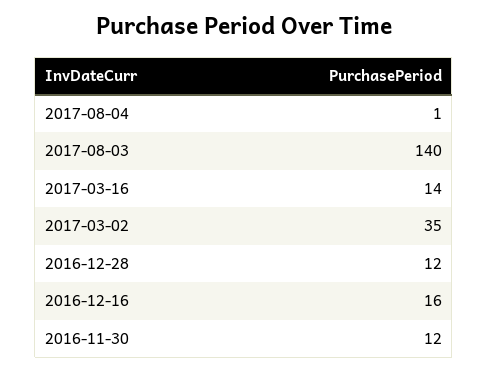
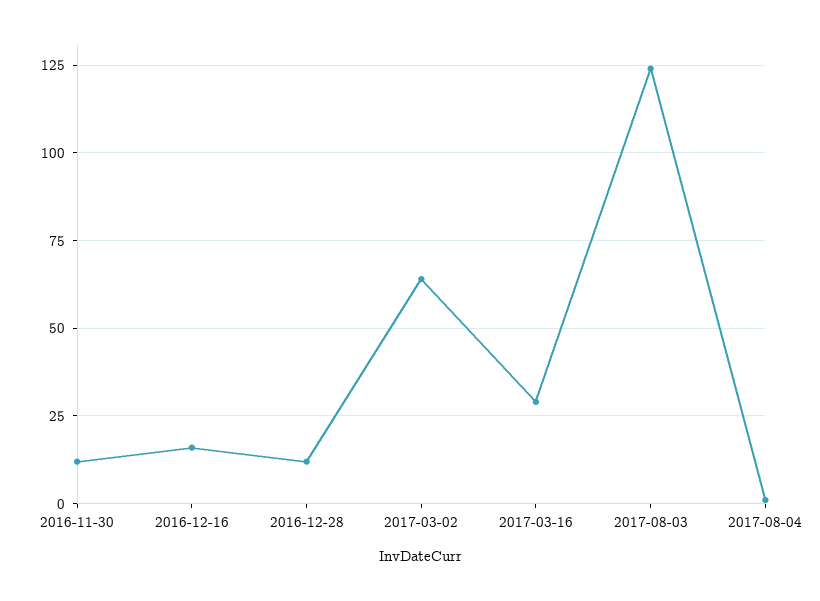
  {
    "2017-08-04": 1,
-   "2017-08-03": 140,
+   "2017-08-03": 125,
-   "2017-03-16": 14,
+   "2017-03-16": 30,
-   "2017-03-02": 35,
+   "2017-03-02": 65,
    "2016-12-28": 12,
    "2016-12-16": 16,
    "2016-11-30": 12
  }

